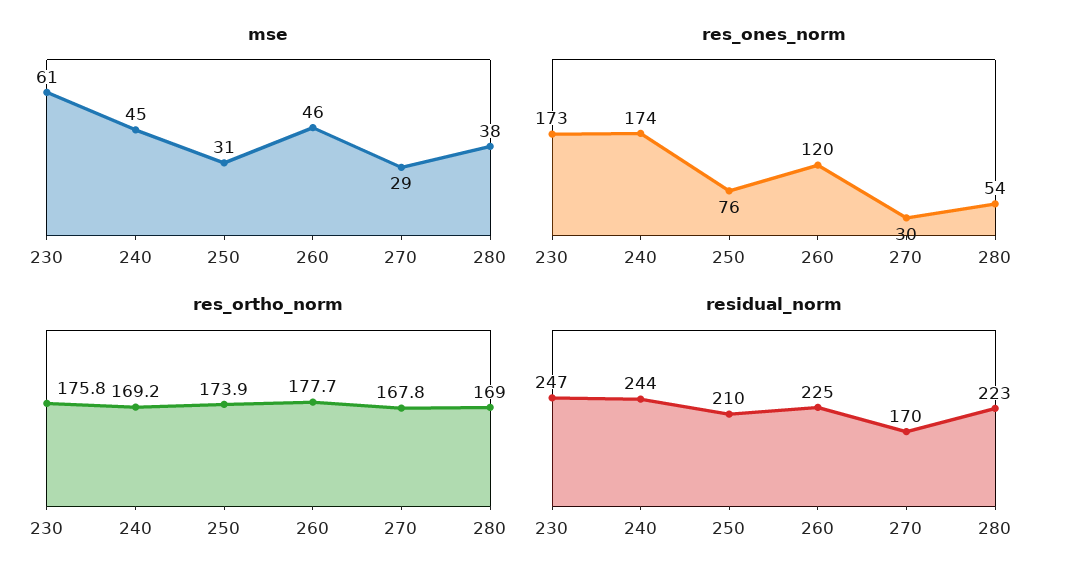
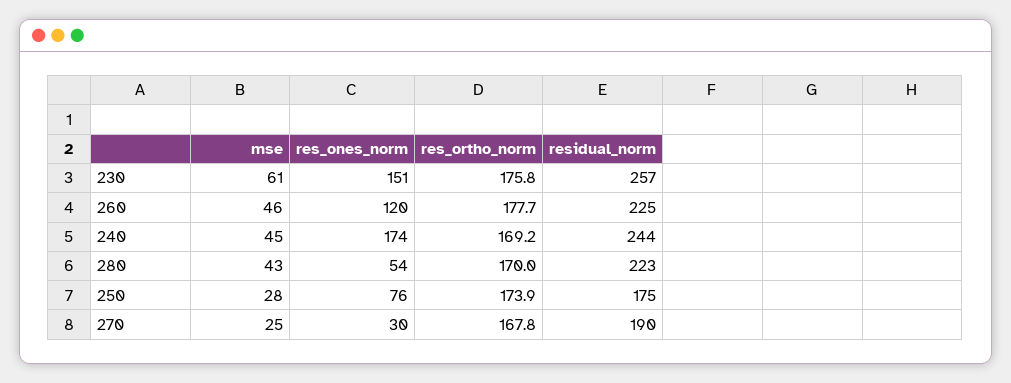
  {
    "mse": {
      "230": 61,
      "240": 45,
-     "250": 31,
+     "250": 28,
      "260": 46,
-     "270": 29,
+     "270": 25,
-     "280": 38
+     "280": 43
    },
    "res_ones_norm": {
-     "230": 173,
+     "230": 151,
      "240": 174,
      "250": 76,
      "260": 120,
      "270": 30,
      "280": 54
    },
    "res_ortho_norm": {
      "230": 175.8,
      "240": 169.2,
      "250": 173.9,
      "260": 177.7,
      "270": 167.8,
-     "280": 169
+     "280": 170
    },
    "residual_norm": {
-     "230": 247,
+     "230": 257,
      "240": 244,
-     "250": 210,
+     "250": 175,
      "260": 225,
-     "270": 170,
+     "270": 190,
      "280": 223
    }
  }

